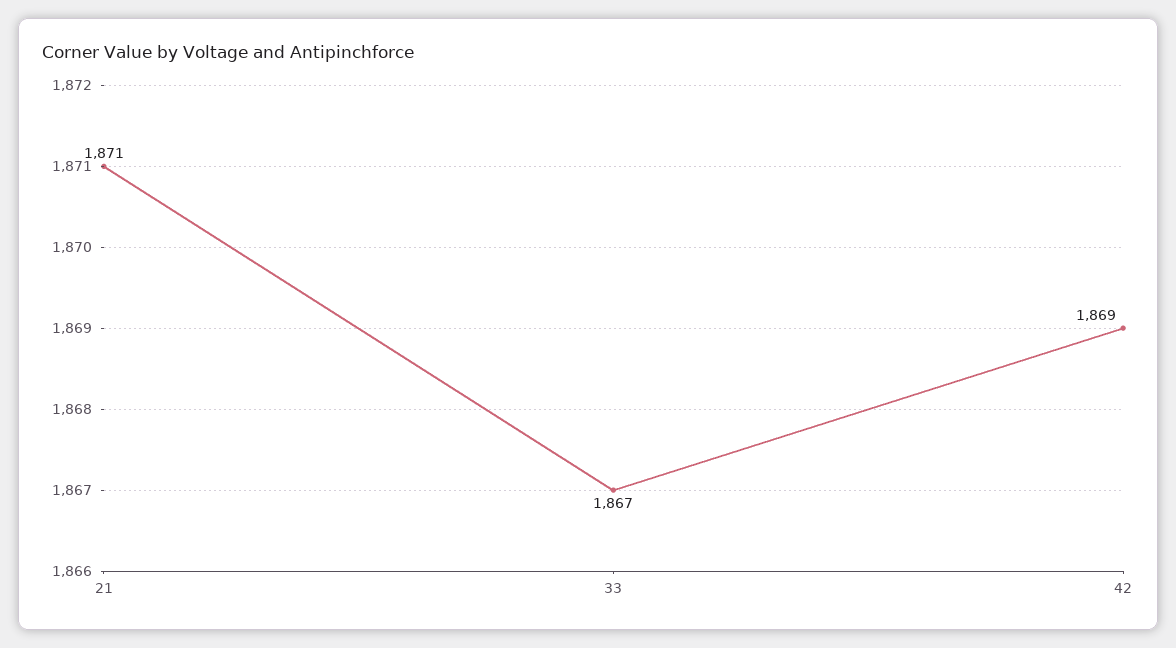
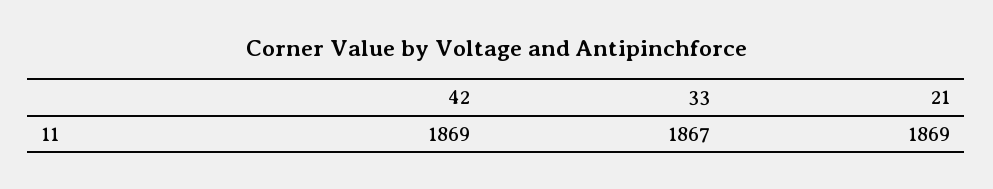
  {
-   "21": 1871,
+   "21": 1869,
    "33": 1867,
    "42": 1869
  }

